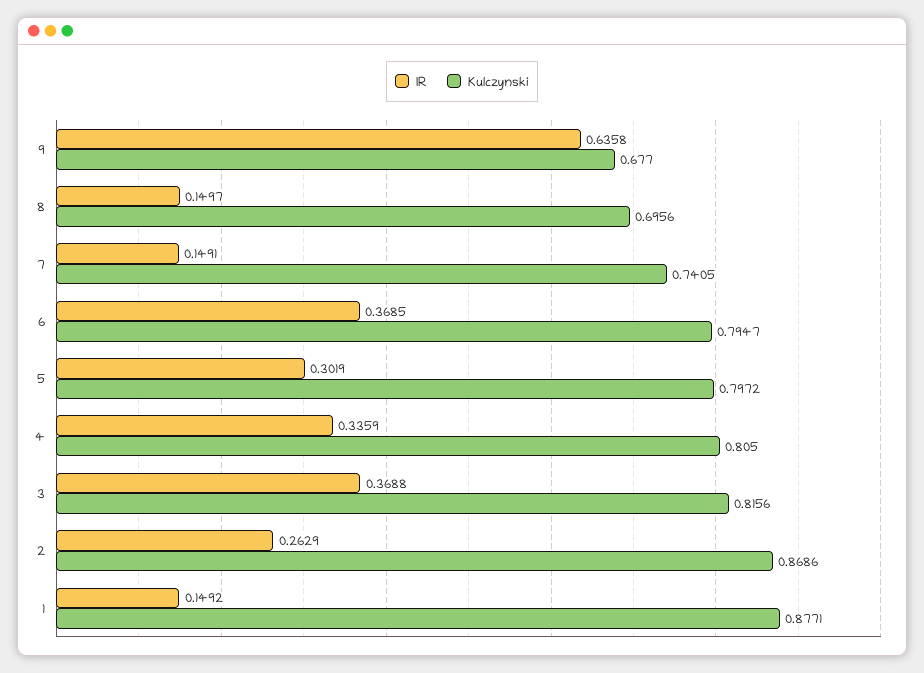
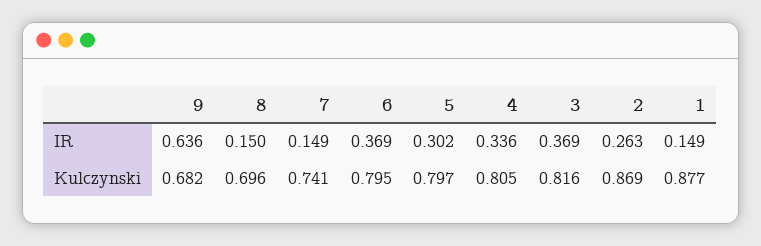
  {
    "IR": {
      "9": 0.6358,
      "8": 0.1497,
      "7": 0.1491,
      "6": 0.3685,
      "5": 0.3019,
      "4": 0.3359,
      "3": 0.3688,
      "2": 0.2629,
      "1": 0.1492
    },
    "Kulczynski": {
-     "9": 0.677,
+     "9": 0.682,
      "8": 0.6956,
      "7": 0.7405,
      "6": 0.7947,
      "5": 0.7972,
      "4": 0.805,
      "3": 0.8156,
      "2": 0.8686,
      "1": 0.8771
    }
  }

